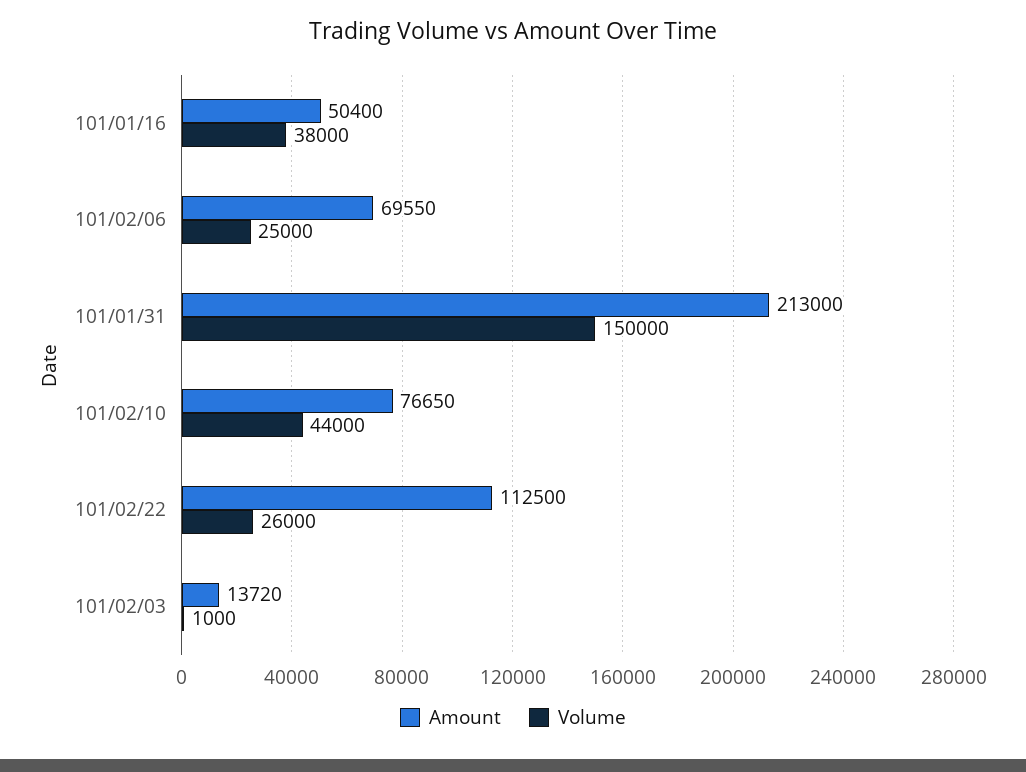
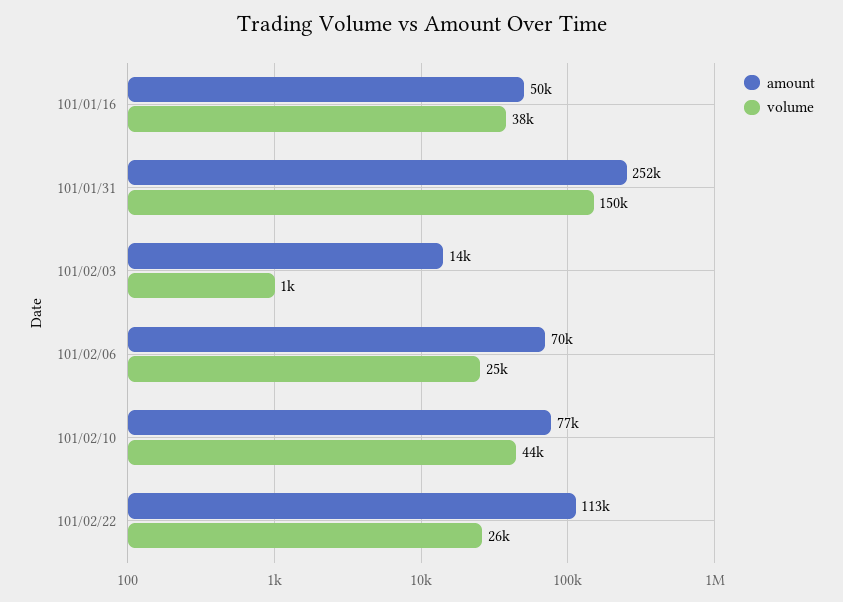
  {
    "Amount": {
      "101/01/16": 50400,
      "101/02/06": 69550,
-     "101/01/31": 213000,
+     "101/01/31": 252000,
      "101/02/10": 76650,
      "101/02/22": 112500,
      "101/02/03": 13720
    },
    "Volume": {
      "101/01/16": 38000,
      "101/02/06": 25000,
      "101/01/31": 150000,
      "101/02/10": 44000,
      "101/02/22": 26000,
      "101/02/03": 1000
    }
  }

